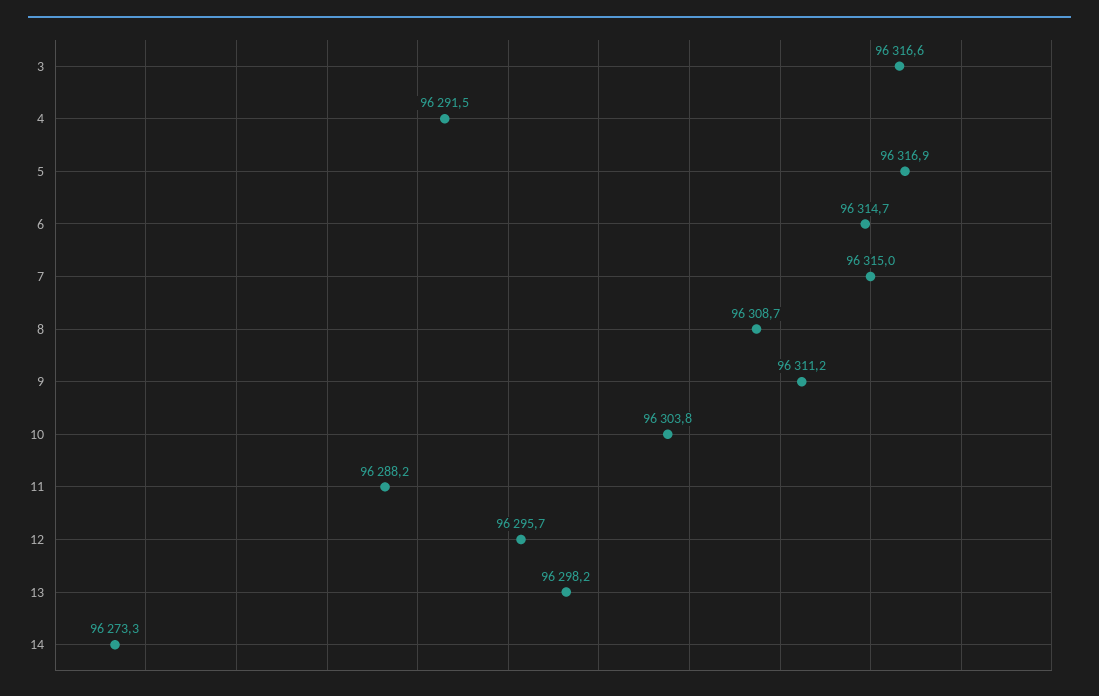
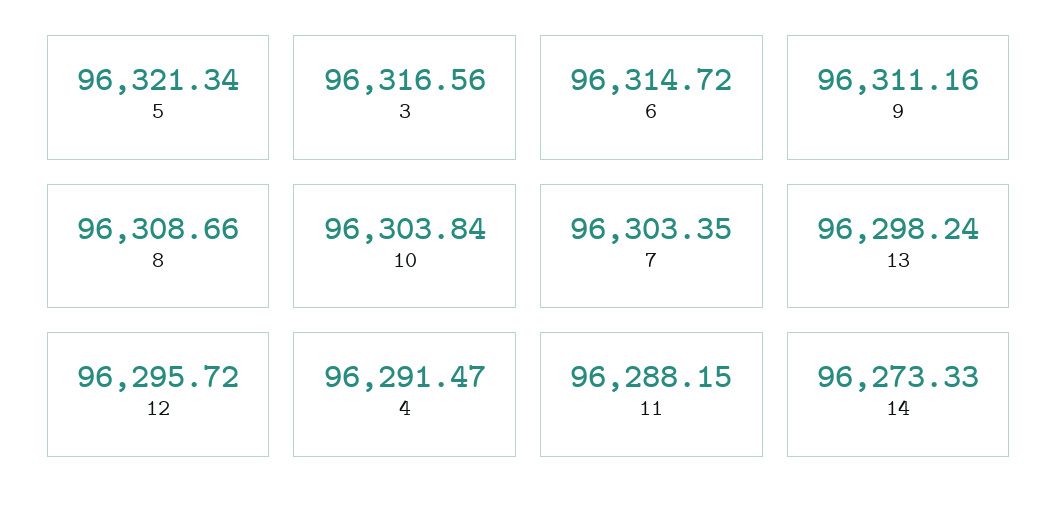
  {
    "3": 96316.56,
    "4": 96291.47,
-   "5": 96316.9,
+   "5": 96321.34,
    "6": 96314.72,
-   "7": 96315,
+   "7": 96303.35,
    "8": 96308.66,
    "9": 96311.16,
    "10": 96303.84,
    "11": 96288.15,
    "12": 96295.72,
    "13": 96298.24,
    "14": 96273.33
  }

